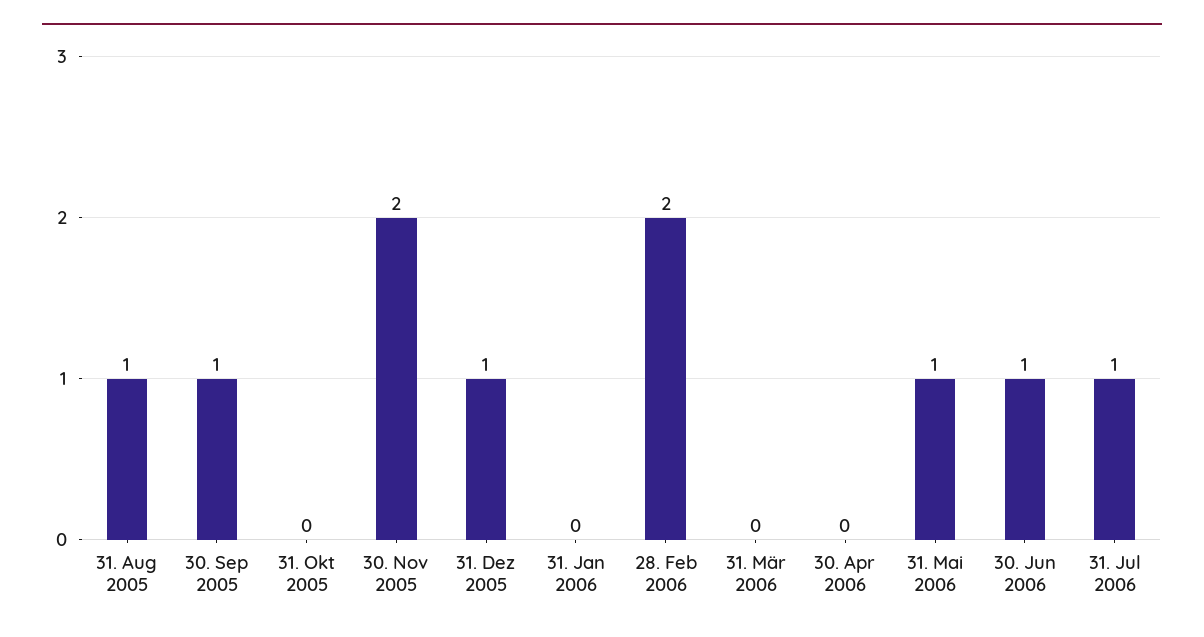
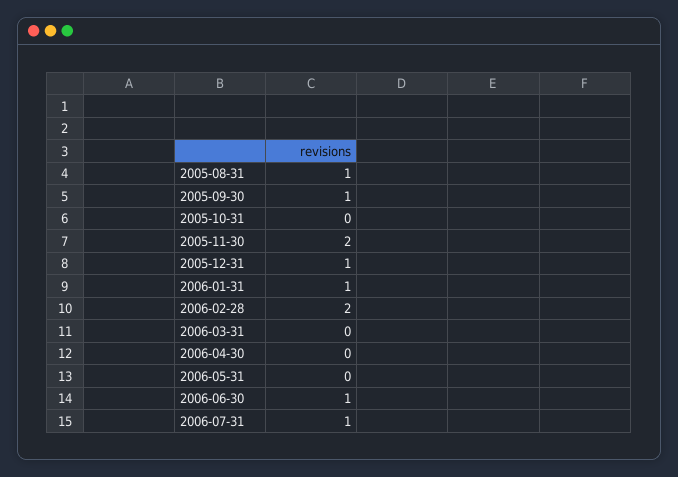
  {
    "31. Aug 2005": 1,
    "30. Sep 2005": 1,
    "31. Okt 2005": 0,
    "30. Nov 2005": 2,
    "31. Dez 2005": 1,
-   "31. Jan 2006": 0,
+   "31. Jan 2006": 1,
    "28. Feb 2006": 2,
    "31. Mär 2006": 0,
    "30. Apr 2006": 0,
-   "31. Mai 2006": 1,
+   "31. Mai 2006": 0,
    "30. Jun 2006": 1,
    "31. Jul 2006": 1
  }

